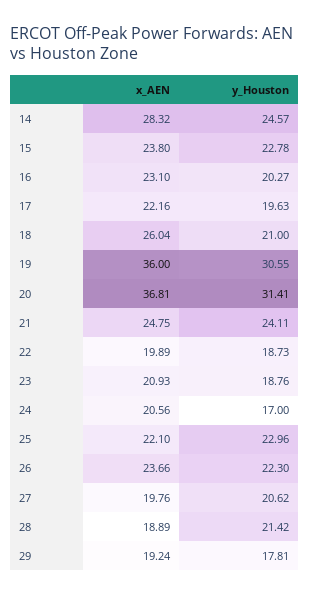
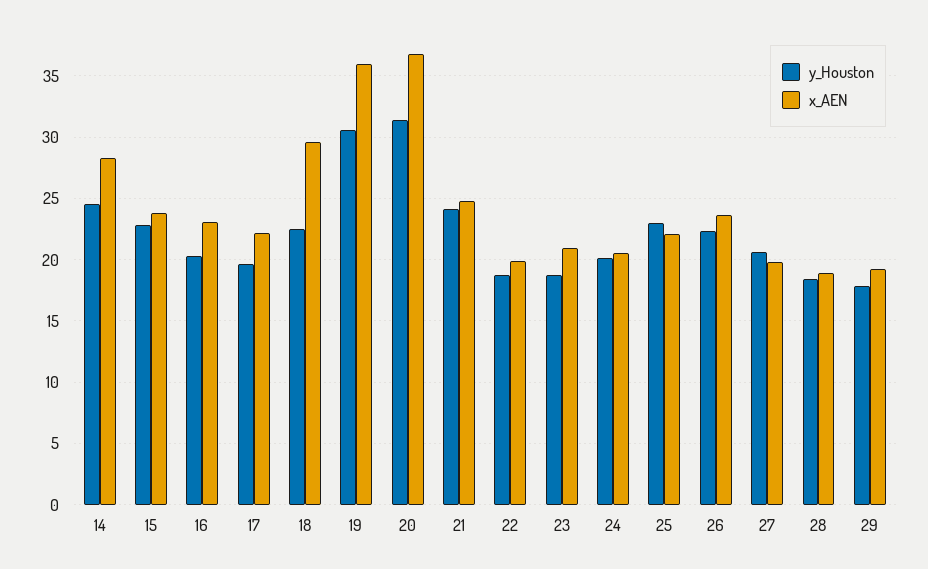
  {
    "x_AEN": {
      "14": 28.32,
      "15": 23.8,
      "16": 23.1,
      "17": 22.16,
-     "18": 26.04,
+     "18": 29.5,
      "19": 36,
      "20": 36.81,
      "21": 24.75,
      "22": 19.89,
      "23": 20.93,
      "24": 20.56,
      "25": 22.1,
      "26": 23.66,
      "27": 19.76,
      "28": 18.89,
      "29": 19.24
    },
    "y_Houston": {
      "14": 24.57,
      "15": 22.78,
      "16": 20.27,
      "17": 19.63,
-     "18": 21,
+     "18": 22.5,
      "19": 30.55,
      "20": 31.41,
      "21": 24.11,
      "22": 18.73,
      "23": 18.76,
-     "24": 17,
+     "24": 20,
      "25": 22.96,
      "26": 22.3,
      "27": 20.62,
-     "28": 21.42,
+     "28": 18.5,
      "29": 17.81
    }
  }

